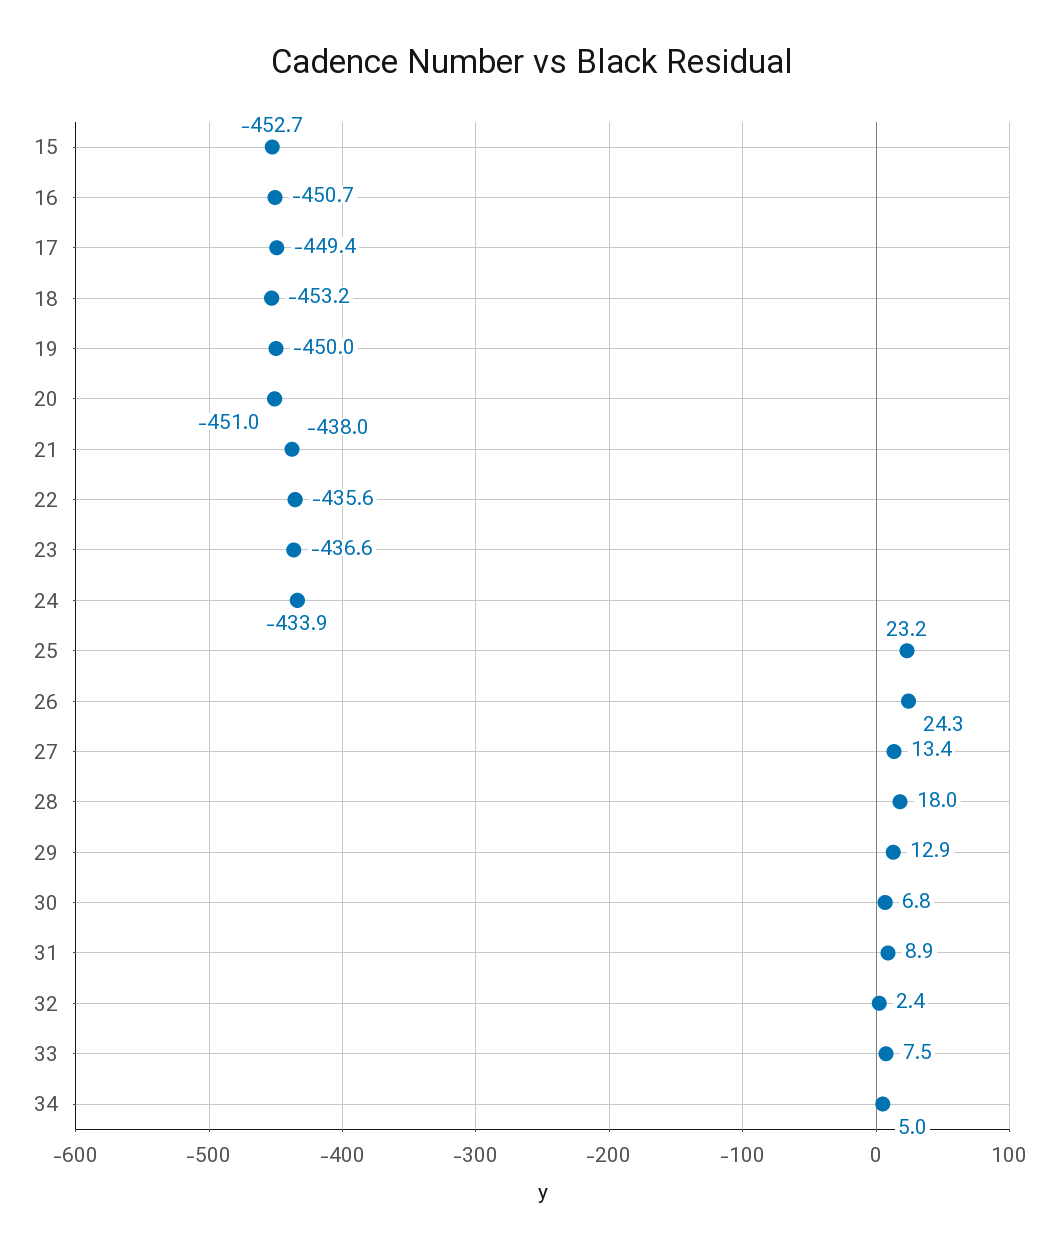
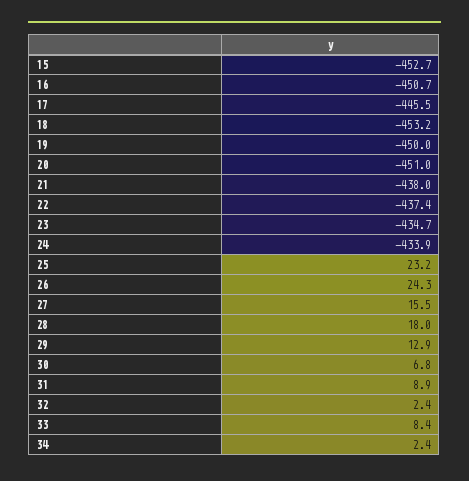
  {
    "15": -452.7,
    "16": -450.7,
-   "17": -449.4,
+   "17": -445.5,
    "18": -453.2,
    "19": -450,
    "20": -451,
    "21": -438,
-   "22": -435.6,
+   "22": -437.4,
-   "23": -436.6,
+   "23": -434.7,
    "24": -433.9,
    "25": 23.2,
    "26": 24.3,
-   "27": 13.4,
+   "27": 15.5,
    "28": 18,
    "29": 12.9,
    "30": 6.8,
    "31": 8.9,
    "32": 2.4,
-   "33": 7.5,
+   "33": 8.4,
-   "34": 5
+   "34": 2.4
  }

